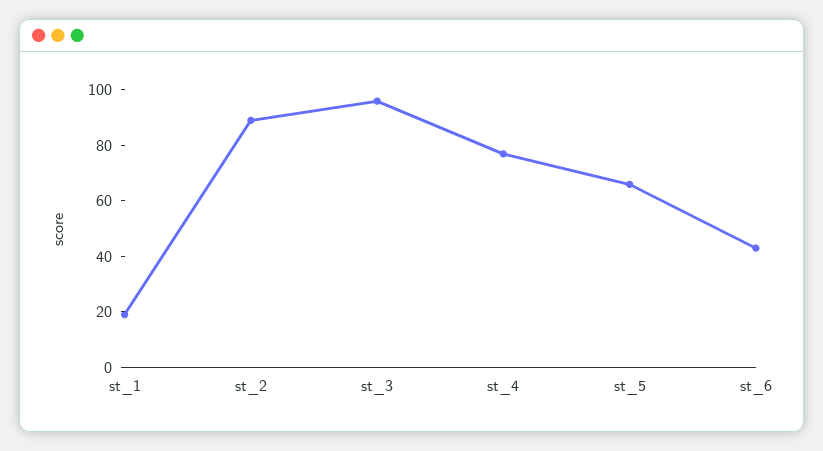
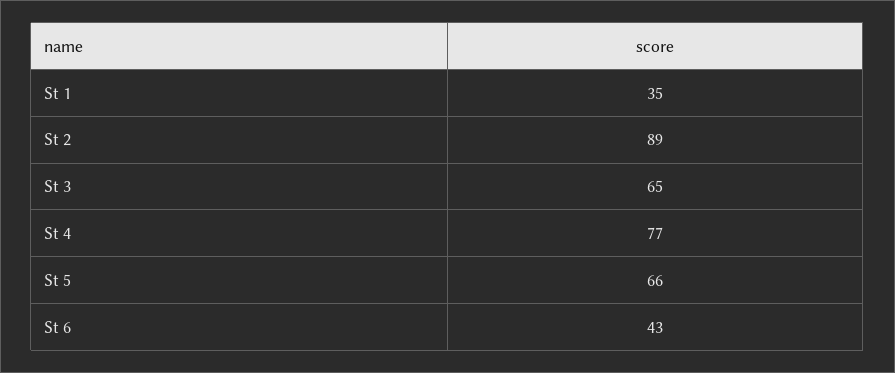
  {
-   "st_1": 20,
+   "st_1": 35,
    "st_2": 89,
-   "st_3": 95,
+   "st_3": 65,
    "st_4": 77,
    "st_5": 66,
    "st_6": 43
  }

